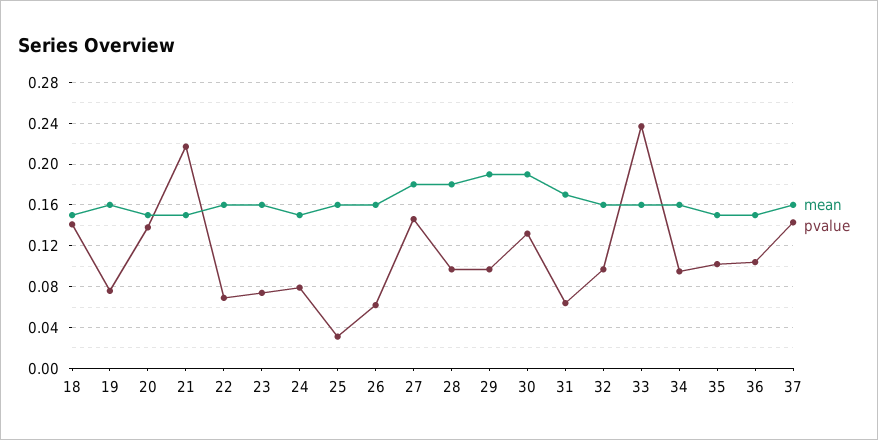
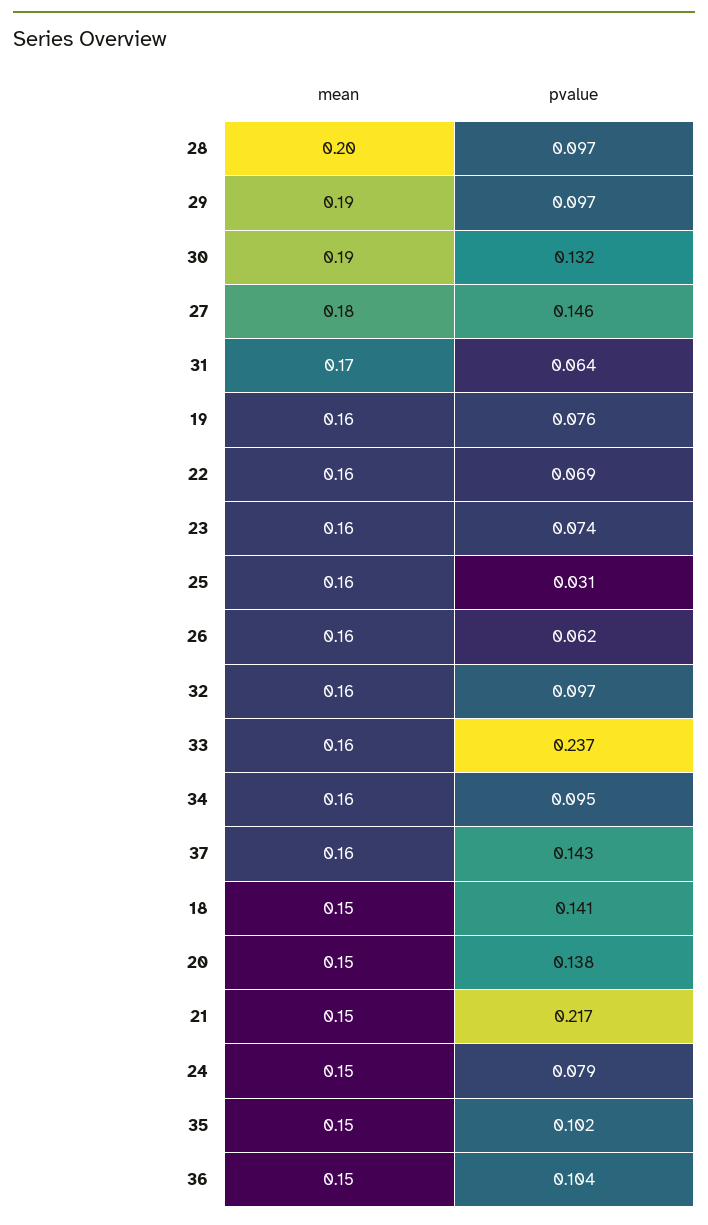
  {
    "mean": {
      "18": 0.15,
      "19": 0.16,
      "20": 0.15,
      "21": 0.15,
      "22": 0.16,
      "23": 0.16,
      "24": 0.15,
      "25": 0.16,
      "26": 0.16,
      "27": 0.18,
-     "28": 0.18,
+     "28": 0.2,
      "29": 0.19,
      "30": 0.19,
      "31": 0.17,
      "32": 0.16,
      "33": 0.16,
      "34": 0.16,
      "35": 0.15,
      "36": 0.15,
      "37": 0.16
    },
    "pvalue": {
      "18": 0.141,
      "19": 0.076,
      "20": 0.138,
      "21": 0.217,
      "22": 0.069,
      "23": 0.074,
      "24": 0.079,
      "25": 0.031,
      "26": 0.062,
      "27": 0.146,
      "28": 0.097,
      "29": 0.097,
      "30": 0.132,
      "31": 0.064,
      "32": 0.097,
      "33": 0.237,
      "34": 0.095,
      "35": 0.102,
      "36": 0.104,
      "37": 0.143
    }
  }

